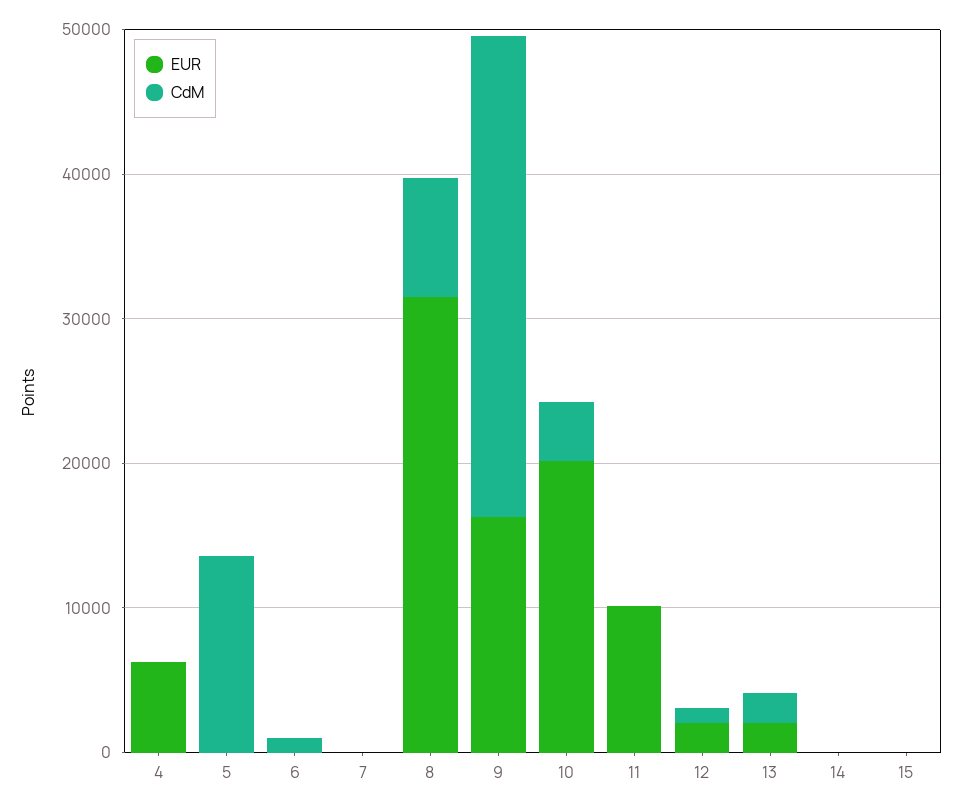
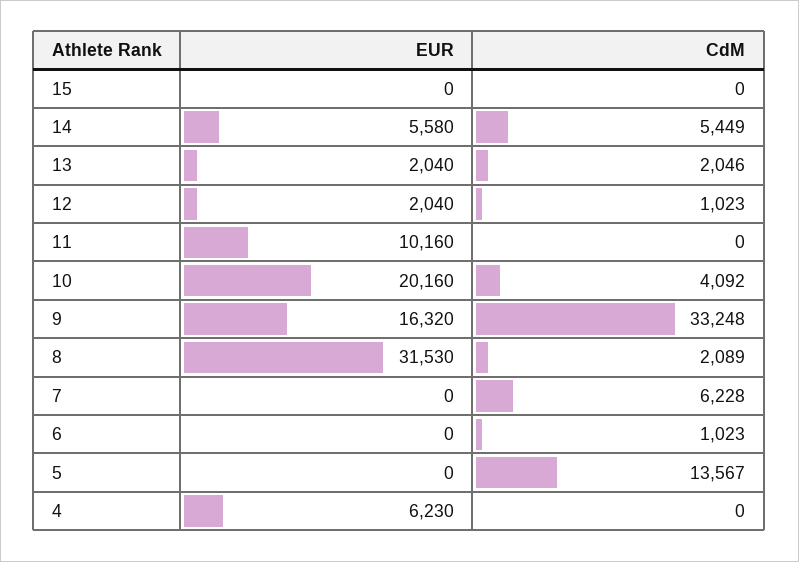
  {
    "EUR": {
      "4": 6230,
      "5": 0,
      "6": 0,
      "7": 0,
      "8": 31530,
      "9": 16320,
      "10": 20160,
      "11": 10160,
      "12": 2040,
      "13": 2040,
-     "14": 0,
+     "14": 5580,
      "15": 0
    },
    "CdM": {
      "4": 0,
      "5": 13567,
      "6": 1023,
-     "7": 0,
+     "7": 6228,
-     "8": 8000,
+     "8": 2089,
      "9": 33248,
      "10": 4092,
      "11": 0,
      "12": 1023,
      "13": 2046,
-     "14": 0,
+     "14": 5449,
      "15": 0
    }
  }

